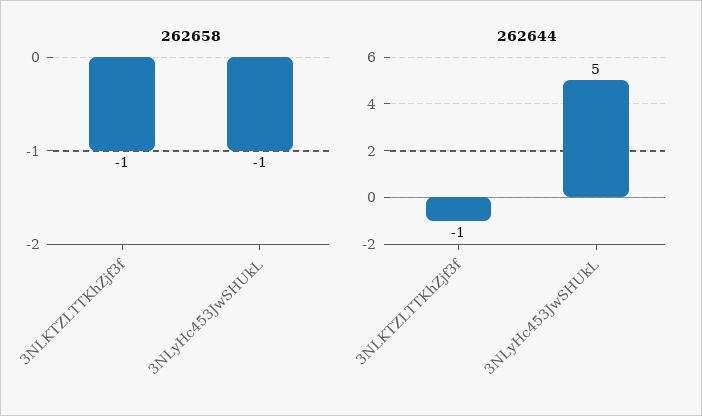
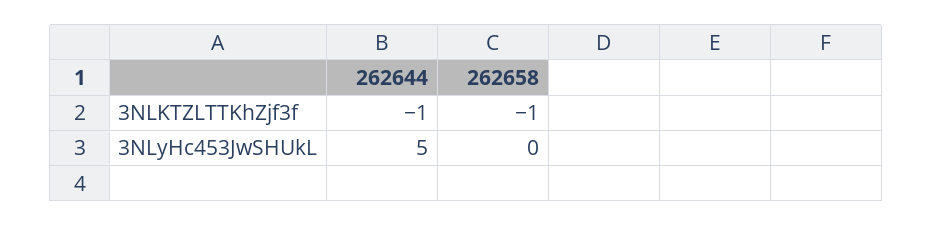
  {
    "262658": {
      "3NLKTZLTTKhZjf3f": -1,
-     "3NLyHc453JwSHUkL": -1
+     "3NLyHc453JwSHUkL": 0
    },
    "262644": {
      "3NLKTZLTTKhZjf3f": -1,
      "3NLyHc453JwSHUkL": 5
    }
  }

